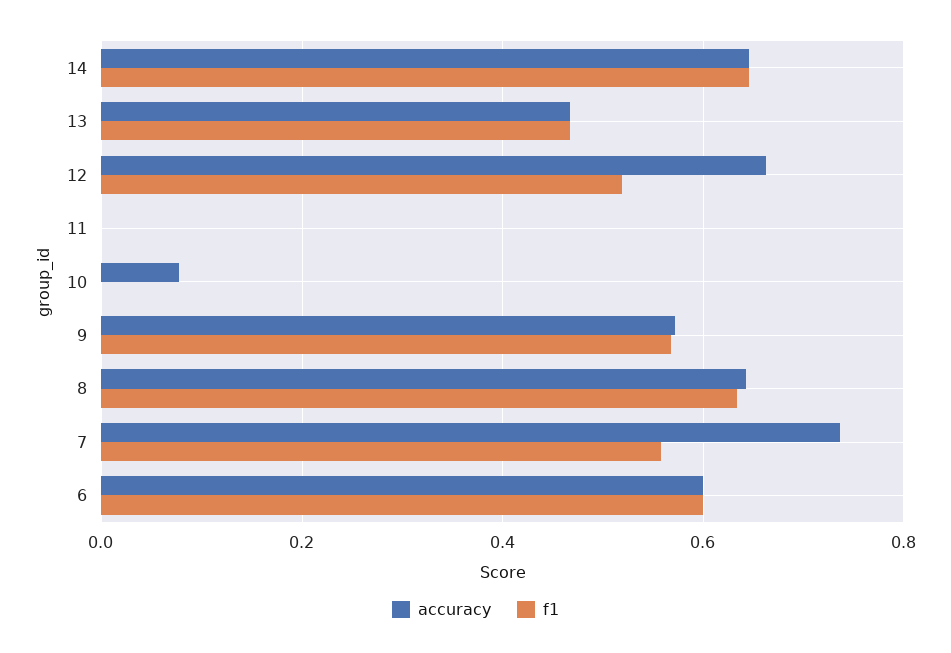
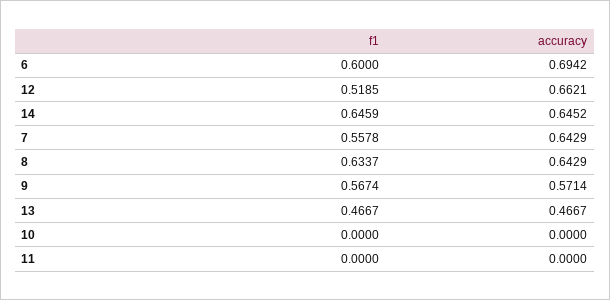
  {
    "accuracy": {
      "14": 0.6452,
      "13": 0.4667,
      "12": 0.6621,
      "11": 0,
-     "10": 0.08,
+     "10": 0,
      "9": 0.5714,
      "8": 0.6429,
-     "7": 0.74,
+     "7": 0.6429,
-     "6": 0.6
+     "6": 0.6942
    },
    "f1": {
      "14": 0.6459,
      "13": 0.4667,
      "12": 0.5185,
      "11": 0,
      "10": 0,
      "9": 0.5674,
      "8": 0.6337,
      "7": 0.5578,
      "6": 0.6
    }
  }

